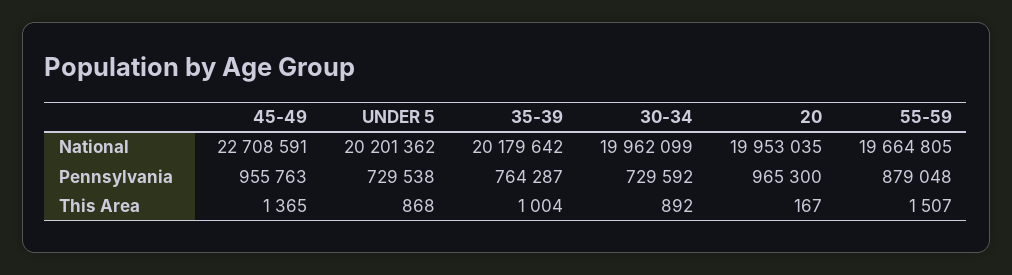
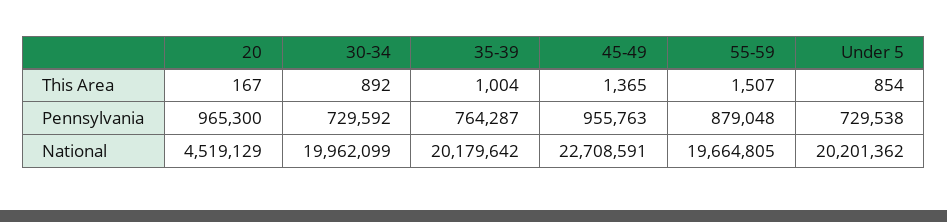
  {
    "45-49": {
      "National": 22708591,
      "Pennsylvania": 955763,
      "This Area": 1365
    },
    "UNDER 5": {
      "National": 20201362,
      "Pennsylvania": 729538,
-     "This Area": 868
+     "This Area": 854
    },
    "35-39": {
      "National": 20179642,
      "Pennsylvania": 764287,
      "This Area": 1004
    },
    "30-34": {
      "National": 19962099,
      "Pennsylvania": 729592,
      "This Area": 892
    },
    "20": {
-     "National": 19953035,
+     "National": 4519129,
      "Pennsylvania": 965300,
      "This Area": 167
    },
    "55-59": {
      "National": 19664805,
      "Pennsylvania": 879048,
      "This Area": 1507
    }
  }

